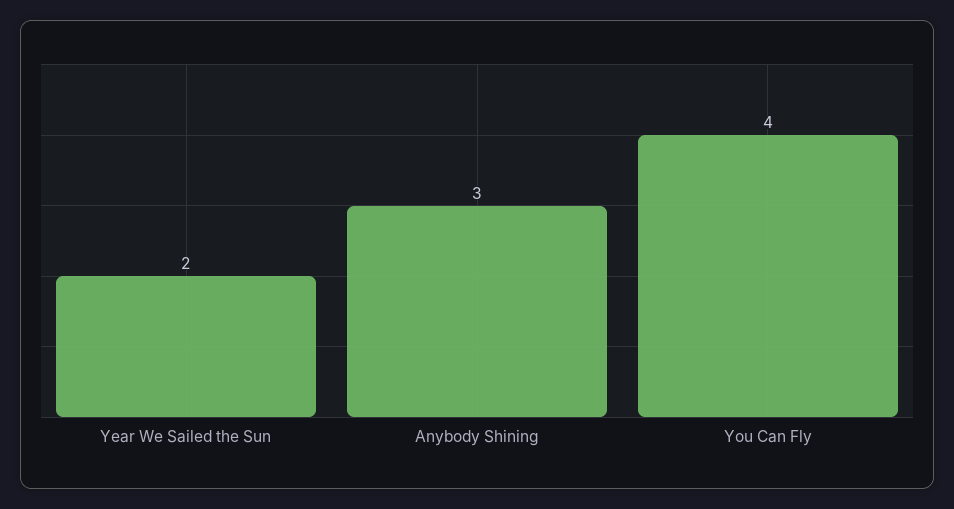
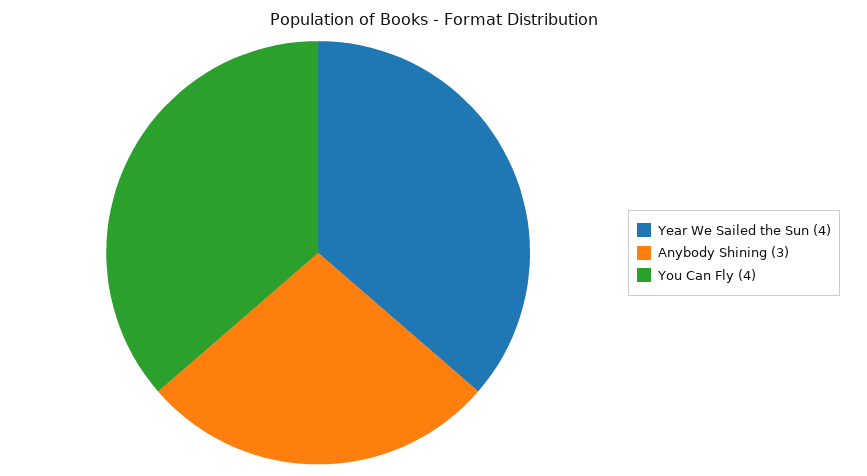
  {
-   "Year We Sailed the Sun": 2,
+   "Year We Sailed the Sun": 4,
    "Anybody Shining": 3,
    "You Can Fly": 4
  }

